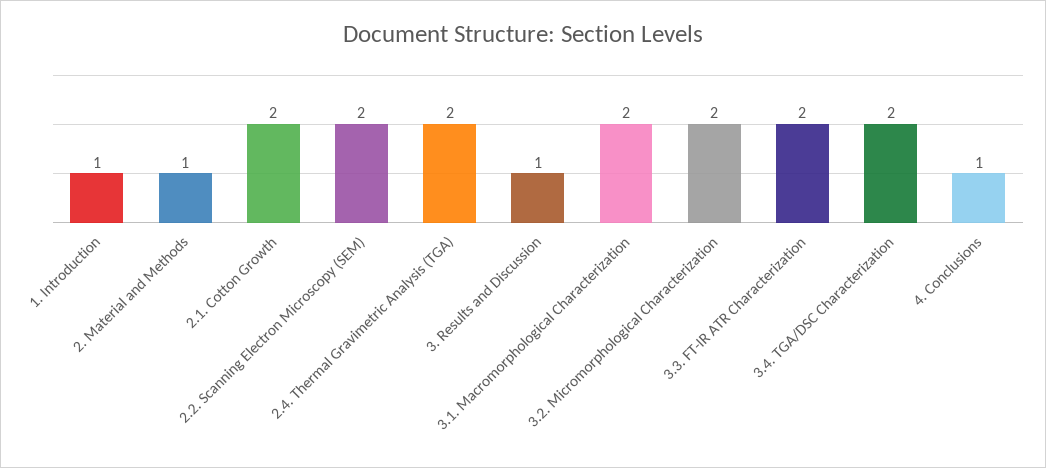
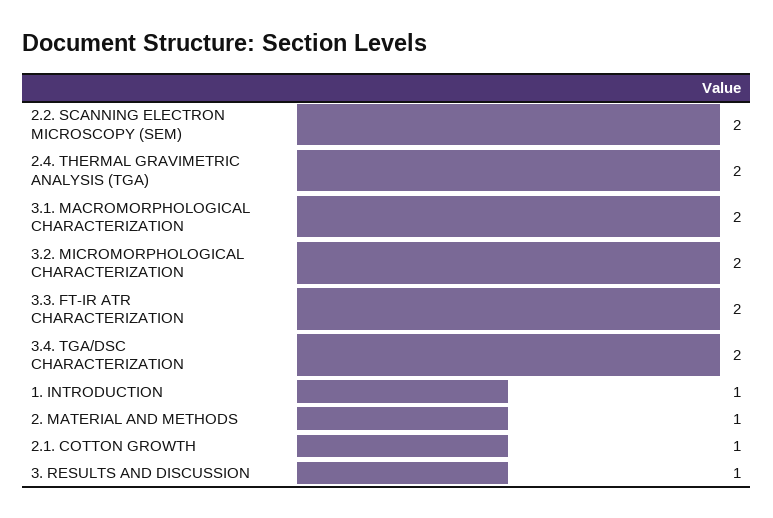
  {
    "1. Introduction": 1,
    "2. Material and Methods": 1,
-   "2.1. Cotton Growth": 2,
+   "2.1. Cotton Growth": 1,
    "2.2. Scanning Electron Microscopy (SEM)": 2,
    "2.4. Thermal Gravimetric Analysis (TGA)": 2,
    "3. Results and Discussion": 1,
    "3.1. Macromorphological Characterization": 2,
    "3.2. Micromorphological Characterization": 2,
    "3.3. FT-IR ATR Characterization": 2,
-   "3.4. TGA/DSC Characterization": 2,
+   "3.4. TGA/DSC Characterization": 2
-   "4. Conclusions": 1
  }

